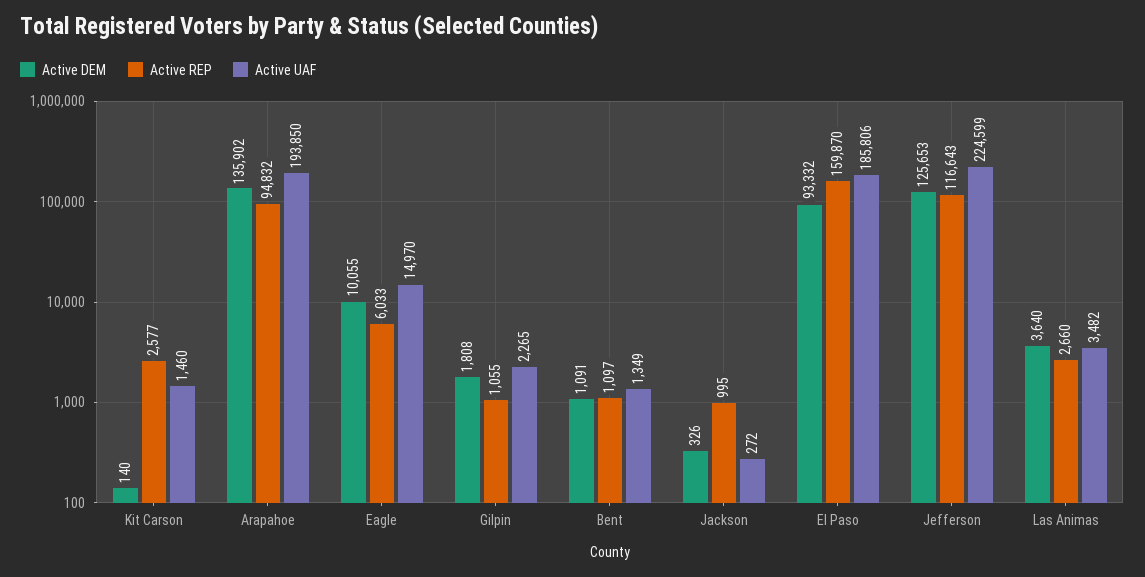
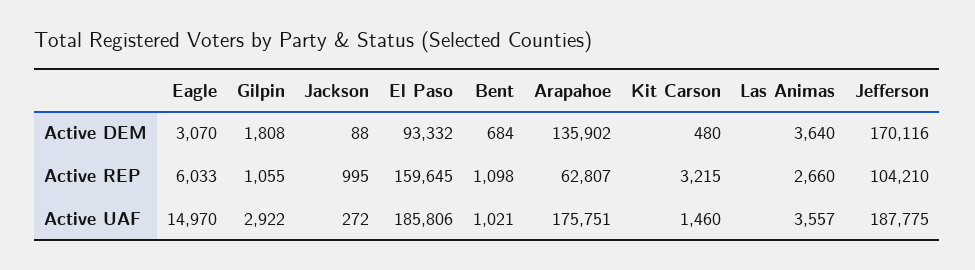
  {
    "Active DEM": {
-     "Kit Carson": 140,
+     "Kit Carson": 480,
      "Arapahoe": 135902,
-     "Eagle": 10055,
+     "Eagle": 3070,
      "Gilpin": 1808,
-     "Bent": 1091,
+     "Bent": 684,
-     "Jackson": 326,
+     "Jackson": 88,
      "El Paso": 93332,
-     "Jefferson": 125653,
+     "Jefferson": 170116,
      "Las Animas": 3640
    },
    "Active REP": {
-     "Kit Carson": 2577,
+     "Kit Carson": 3215,
-     "Arapahoe": 94832,
+     "Arapahoe": 62807,
      "Eagle": 6033,
      "Gilpin": 1055,
-     "Bent": 1097,
+     "Bent": 1098,
      "Jackson": 995,
-     "El Paso": 159870,
+     "El Paso": 159645,
-     "Jefferson": 116643,
+     "Jefferson": 104210,
      "Las Animas": 2660
    },
    "Active UAF": {
      "Kit Carson": 1460,
-     "Arapahoe": 193850,
+     "Arapahoe": 175751,
      "Eagle": 14970,
-     "Gilpin": 2265,
+     "Gilpin": 2922,
-     "Bent": 1349,
+     "Bent": 1021,
      "Jackson": 272,
      "El Paso": 185806,
-     "Jefferson": 224599,
+     "Jefferson": 187775,
-     "Las Animas": 3482
+     "Las Animas": 3557
    }
  }

